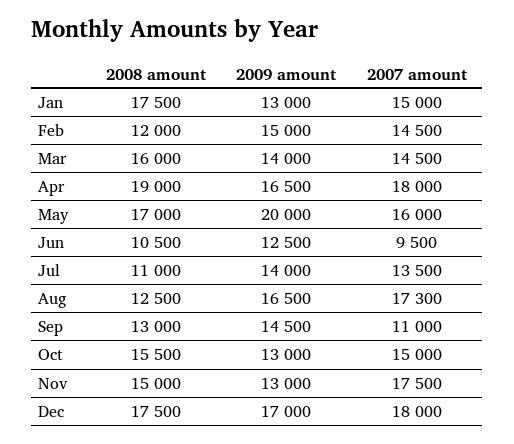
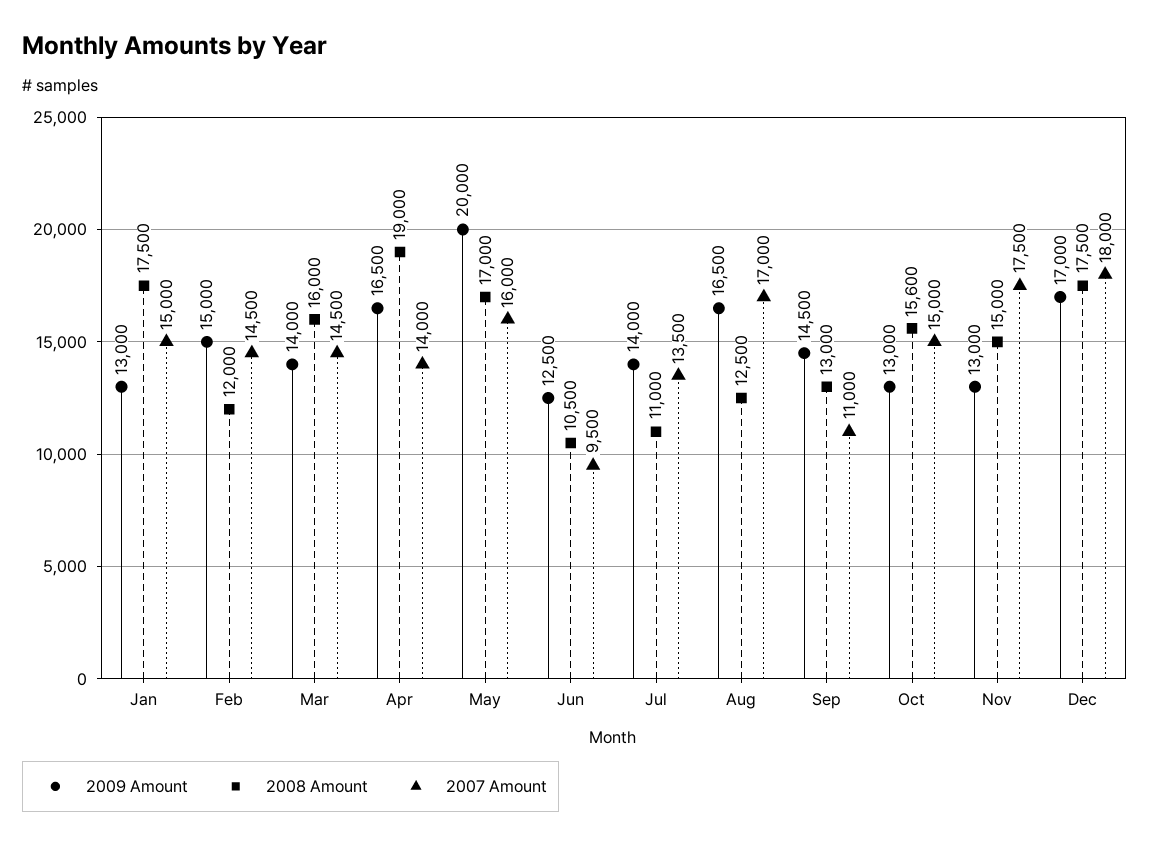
  {
    "2008 amount": {
      "Jan": 17500,
      "Feb": 12000,
      "Mar": 16000,
      "Apr": 19000,
      "May": 17000,
      "Jun": 10500,
      "Jul": 11000,
      "Aug": 12500,
      "Sep": 13000,
-     "Oct": 15500,
+     "Oct": 15600,
      "Nov": 15000,
      "Dec": 17500
    },
    "2009 amount": {
      "Jan": 13000,
      "Feb": 15000,
      "Mar": 14000,
      "Apr": 16500,
      "May": 20000,
      "Jun": 12500,
      "Jul": 14000,
      "Aug": 16500,
      "Sep": 14500,
      "Oct": 13000,
      "Nov": 13000,
      "Dec": 17000
    },
    "2007 amount": {
      "Jan": 15000,
      "Feb": 14500,
      "Mar": 14500,
-     "Apr": 18000,
+     "Apr": 14000,
      "May": 16000,
      "Jun": 9500,
      "Jul": 13500,
-     "Aug": 17300,
+     "Aug": 17000,
      "Sep": 11000,
      "Oct": 15000,
      "Nov": 17500,
      "Dec": 18000
    }
  }

